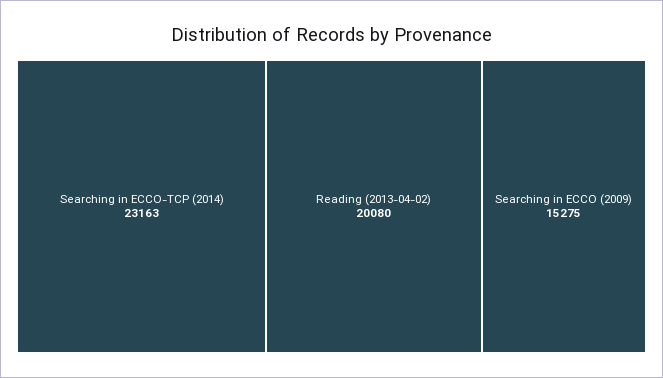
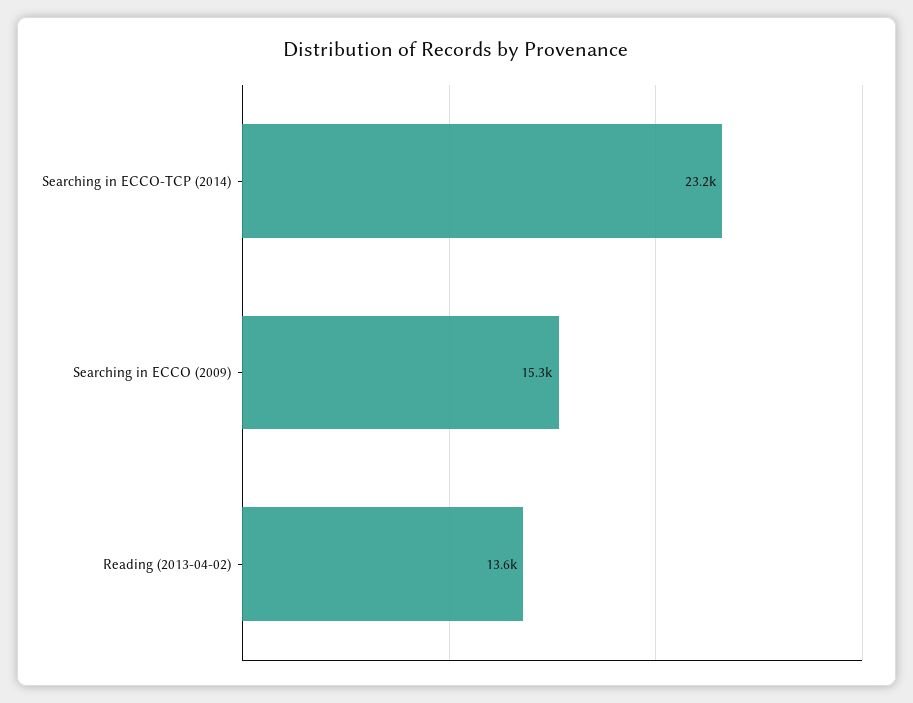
  {
    "Searching in ECCO-TCP (2014)": 23163,
-   "Reading (2013-04-02)": 20080,
+   "Reading (2013-04-02)": 13600,
    "Searching in ECCO (2009)": 15275
  }

